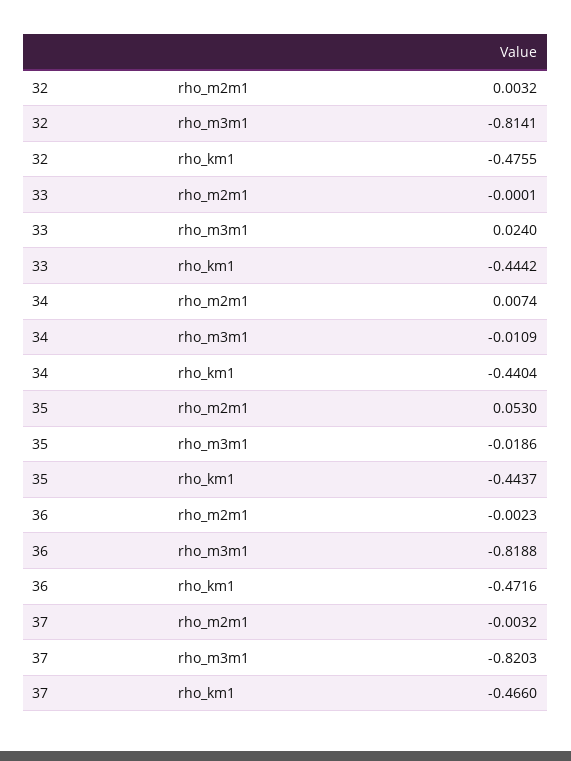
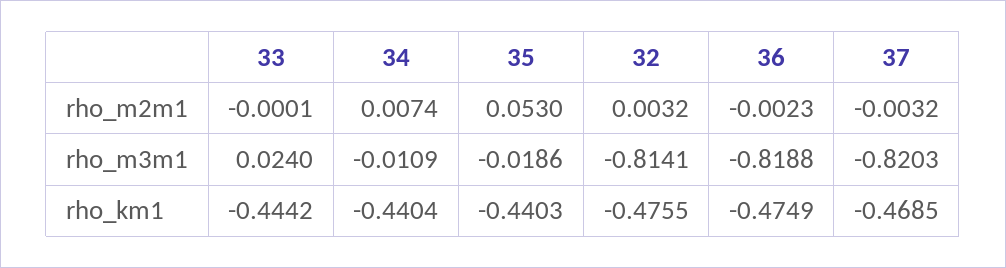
  {
    "32": {
      "rho_m2m1": 0.0032,
      "rho_m3m1": -0.8141,
      "rho_km1": -0.4755
    },
    "33": {
      "rho_m2m1": -0.0001,
      "rho_m3m1": 0.024,
      "rho_km1": -0.4442
    },
    "34": {
      "rho_m2m1": 0.0074,
      "rho_m3m1": -0.0109,
      "rho_km1": -0.4404
    },
    "35": {
      "rho_m2m1": 0.053,
      "rho_m3m1": -0.0186,
-     "rho_km1": -0.4437
+     "rho_km1": -0.4403
    },
    "36": {
      "rho_m2m1": -0.0023,
      "rho_m3m1": -0.8188,
-     "rho_km1": -0.4716
+     "rho_km1": -0.4749
    },
    "37": {
      "rho_m2m1": -0.0032,
      "rho_m3m1": -0.8203,
-     "rho_km1": -0.466
+     "rho_km1": -0.4685
    }
  }

